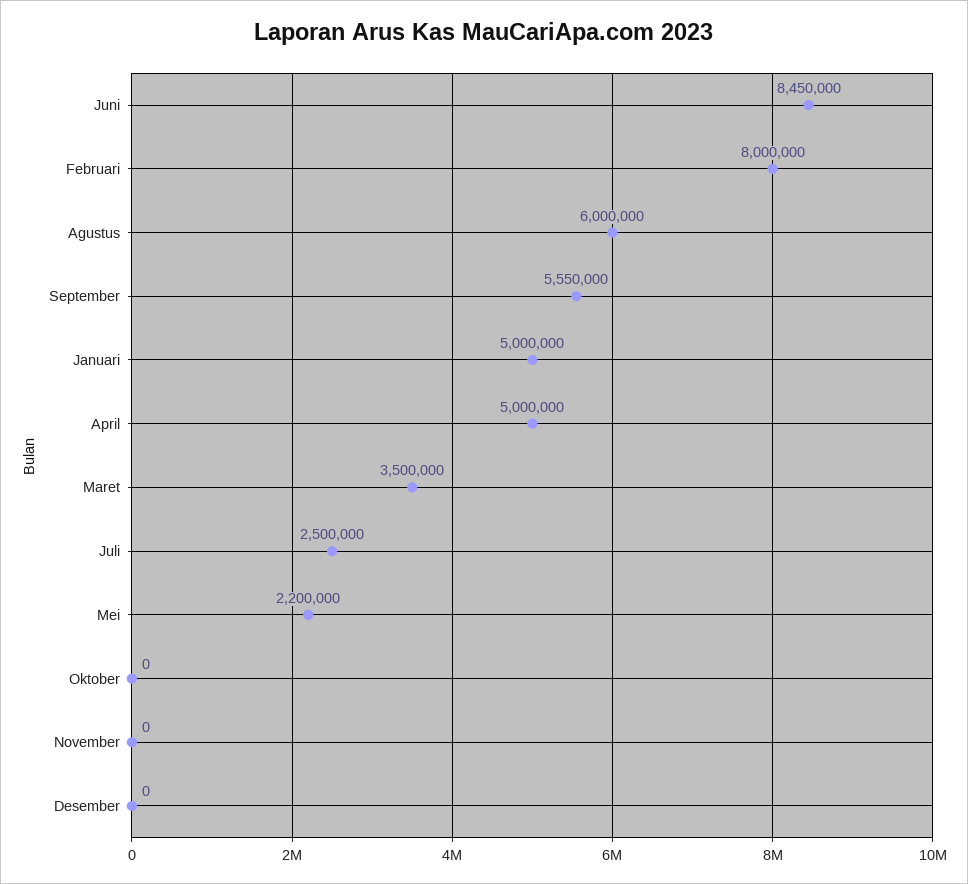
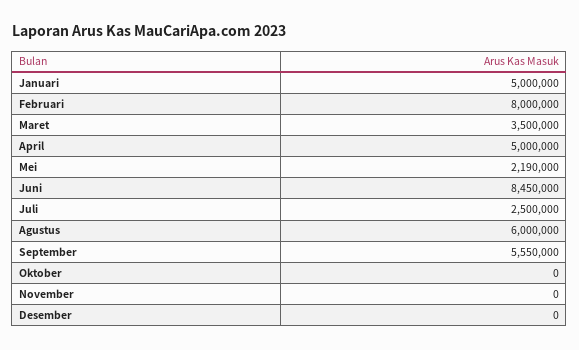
  {
    "Juni": 8450000,
    "Februari": 8000000,
    "Agustus": 6000000,
    "September": 5550000,
    "Januari": 5000000,
    "April": 5000000,
    "Maret": 3500000,
    "Juli": 2500000,
-   "Mei": 2200000,
+   "Mei": 2190000,
    "Oktober": 0,
    "November": 0,
    "Desember": 0
  }

